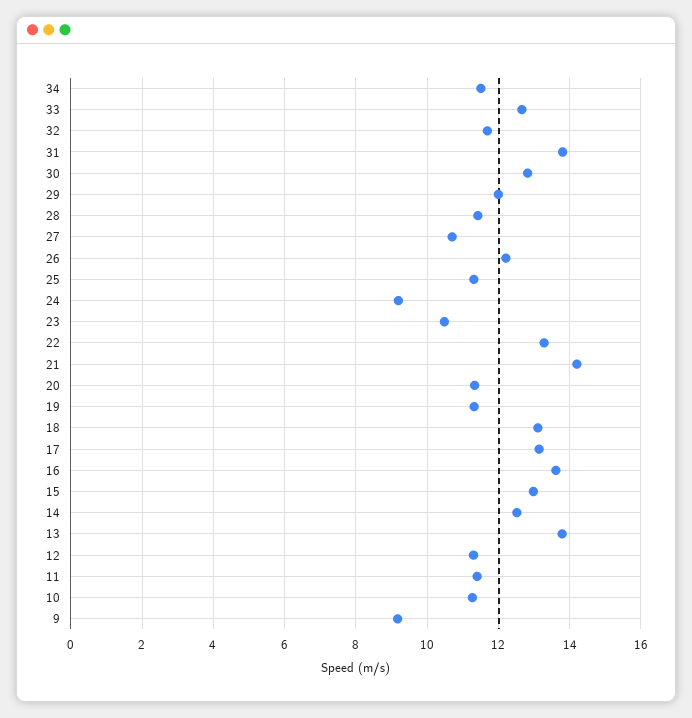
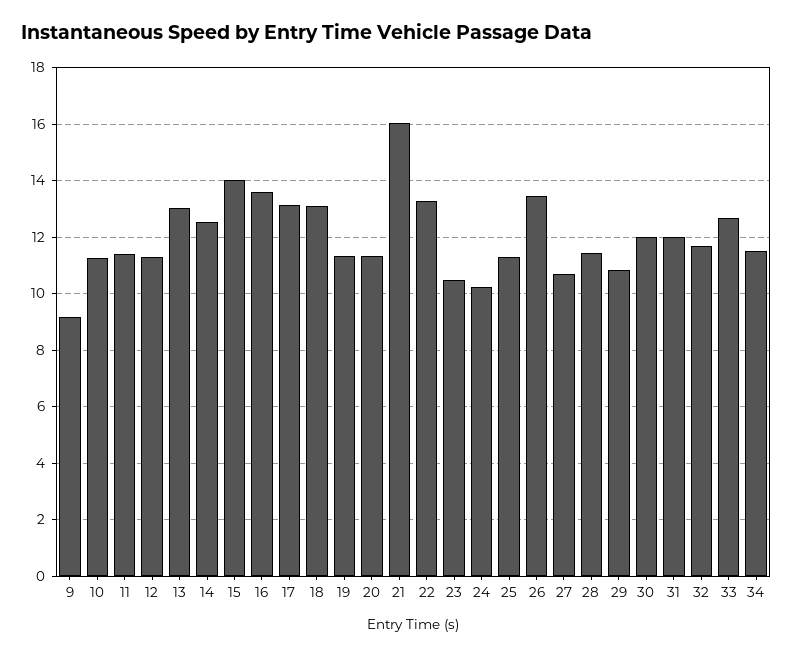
  {
    "34": 11.6,
    "33": 12.6,
    "32": 11.6,
-   "31": 13.8,
+   "31": 12,
-   "30": 12.8,
+   "30": 12,
-   "29": 12,
+   "29": 10.75,
    "28": 11.4,
    "27": 10.8,
-   "26": 12.2,
+   "26": 13.5,
    "25": 11.4,
-   "24": 9.2,
+   "24": 10.25,
    "23": 10.4,
    "22": 13.2,
-   "21": 14.2,
+   "21": 16,
    "20": 11.4,
    "19": 11.4,
    "18": 13.2,
    "17": 13.2,
    "16": 13.6,
-   "15": 13,
+   "15": 14,
    "14": 12.6,
-   "13": 13.8,
+   "13": 13,
    "12": 11.4,
    "11": 11.4,
    "10": 11.2,
    "9": 9.2
  }

